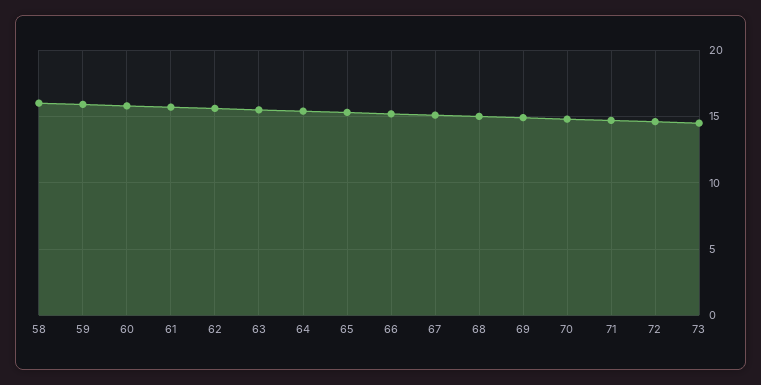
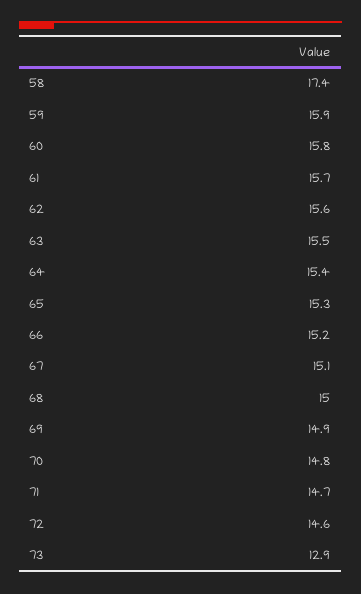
  {
-   "58": 16,
+   "58": 17.4,
    "59": 15.9,
    "60": 15.8,
    "61": 15.7,
    "62": 15.6,
    "63": 15.5,
    "64": 15.4,
    "65": 15.3,
    "66": 15.2,
    "67": 15.1,
    "68": 15,
    "69": 14.9,
    "70": 14.8,
    "71": 14.7,
    "72": 14.6,
-   "73": 14.5
+   "73": 12.9
  }

